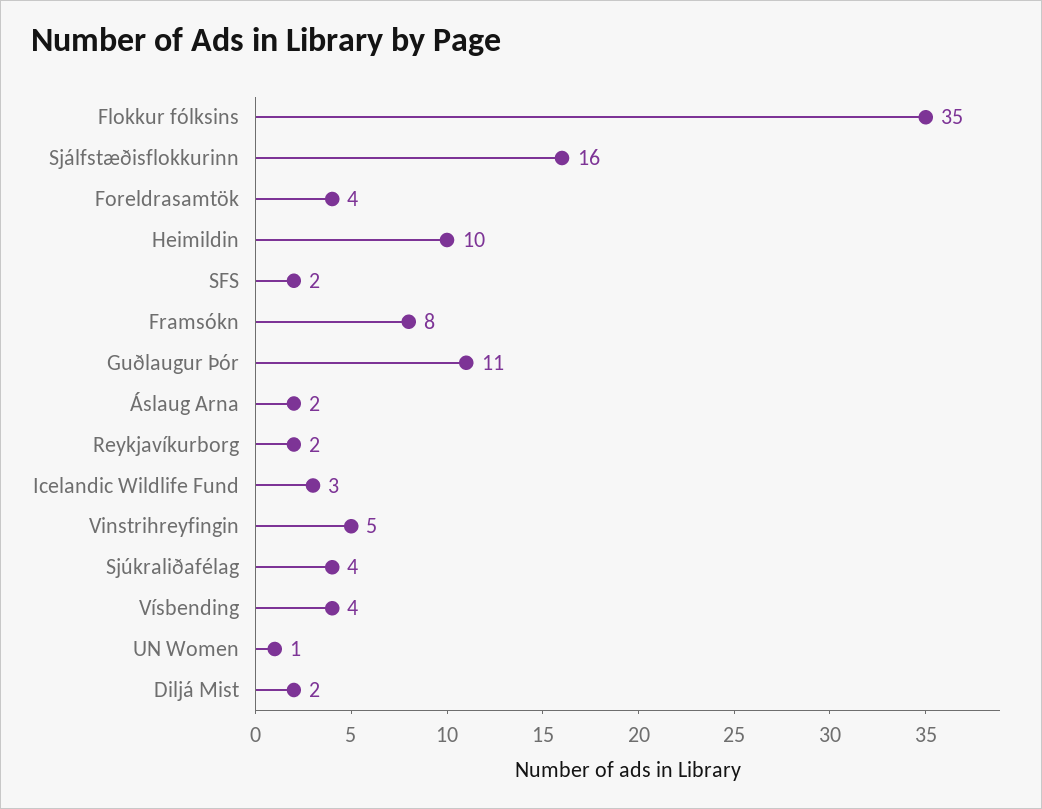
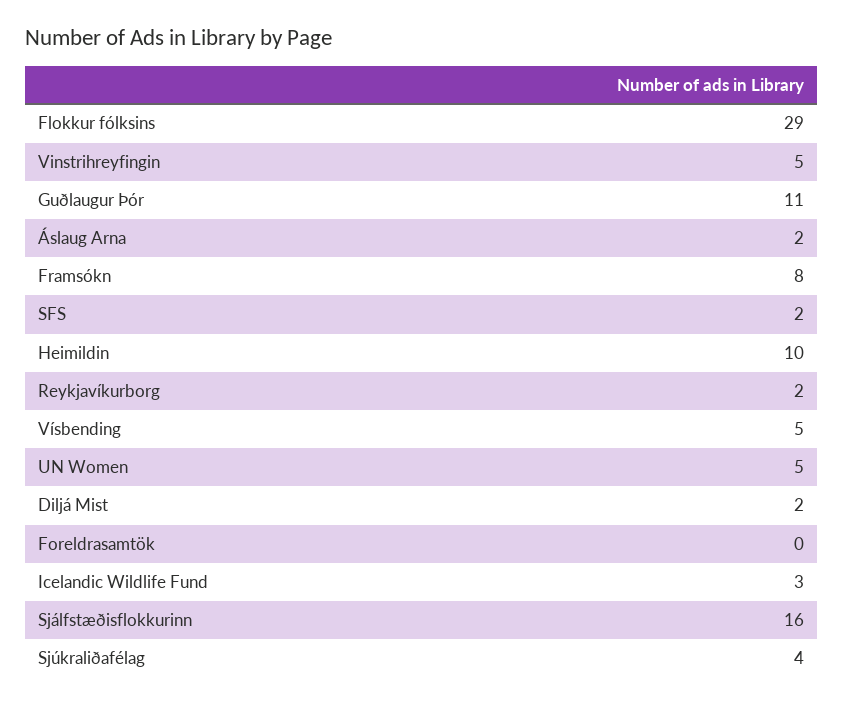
  {
-   "Flokkur fólksins": 35,
+   "Flokkur fólksins": 29,
    "Sjálfstæðisflokkurinn": 16,
-   "Foreldrasamtök": 4,
+   "Foreldrasamtök": 0,
    "Heimildin": 10,
    "SFS": 2,
    "Framsókn": 8,
    "Guðlaugur Þór": 11,
    "Áslaug Arna": 2,
    "Reykjavíkurborg": 2,
    "Icelandic Wildlife Fund": 3,
    "Vinstrihreyfingin": 5,
    "Sjúkraliðafélag": 4,
-   "Vísbending": 4,
+   "Vísbending": 5,
-   "UN Women": 1,
+   "UN Women": 5,
    "Diljá Mist": 2
  }

